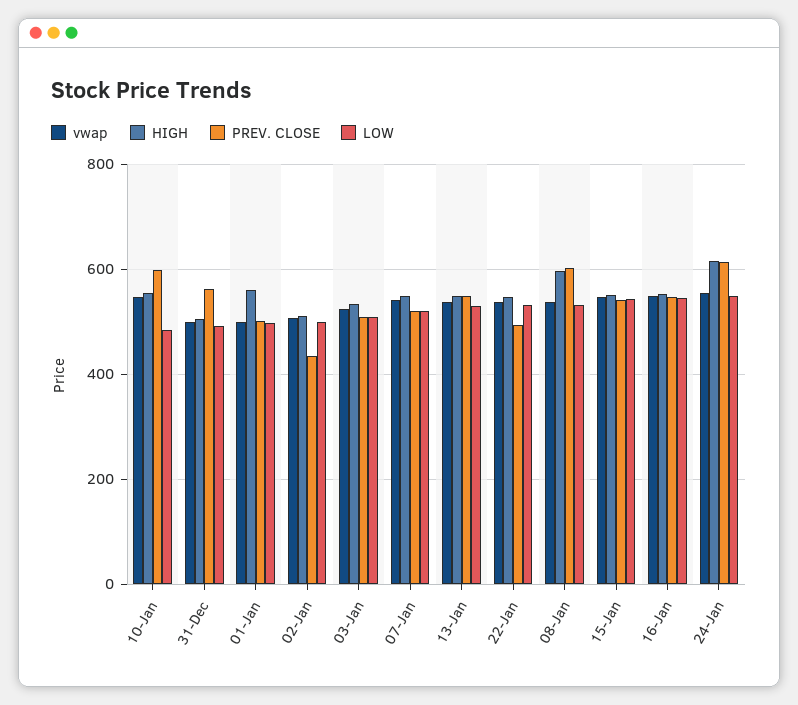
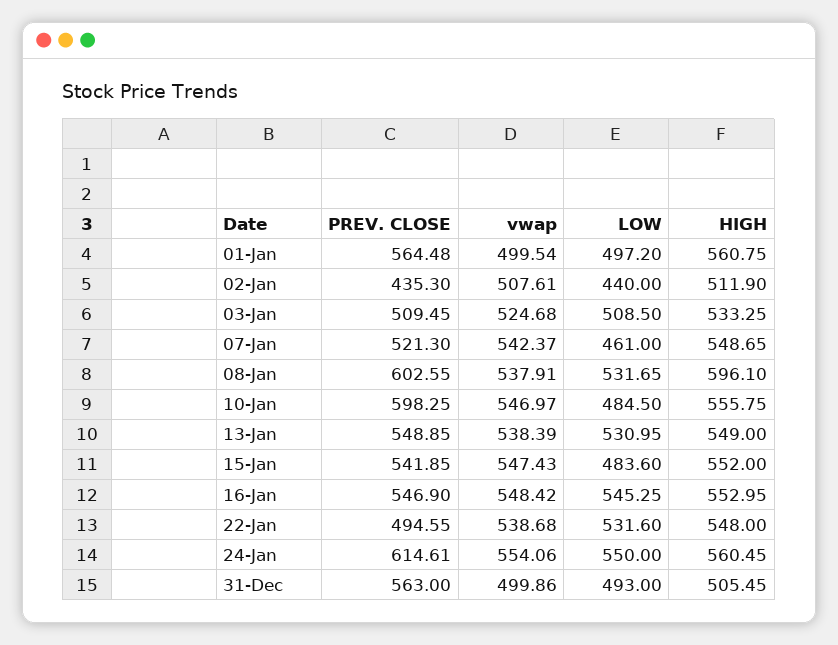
  {
    "vwap": {
      "10-Jan": 546.97,
      "31-Dec": 499.86,
      "01-Jan": 499.54,
      "02-Jan": 507.61,
      "03-Jan": 524.68,
      "07-Jan": 542.37,
      "13-Jan": 538.39,
      "22-Jan": 538.68,
      "08-Jan": 537.91,
      "15-Jan": 547.43,
      "16-Jan": 548.42,
      "24-Jan": 554.06
    },
    "HIGH": {
      "10-Jan": 555.75,
      "31-Dec": 505.45,
      "01-Jan": 560.75,
      "02-Jan": 511.9,
      "03-Jan": 533.25,
      "07-Jan": 548.65,
      "13-Jan": 549,
      "22-Jan": 548,
      "08-Jan": 596.1,
      "15-Jan": 552,
      "16-Jan": 552.95,
-     "24-Jan": 620
+     "24-Jan": 560.45
    },
    "PREV. CLOSE": {
      "10-Jan": 598.25,
      "31-Dec": 563,
-     "01-Jan": 500,
+     "01-Jan": 564.48,
      "02-Jan": 435.3,
      "03-Jan": 509.45,
      "07-Jan": 521.3,
      "13-Jan": 548.85,
      "22-Jan": 494.55,
      "08-Jan": 602.55,
      "15-Jan": 541.85,
      "16-Jan": 546.9,
      "24-Jan": 614.61
    },
    "LOW": {
      "10-Jan": 484.5,
      "31-Dec": 493,
      "01-Jan": 497.2,
-     "02-Jan": 500,
+     "02-Jan": 440,
      "03-Jan": 508.5,
-     "07-Jan": 520,
+     "07-Jan": 461,
      "13-Jan": 530.95,
      "22-Jan": 531.6,
      "08-Jan": 531.65,
-     "15-Jan": 540,
+     "15-Jan": 483.6,
      "16-Jan": 545.25,
      "24-Jan": 550
    }
  }

